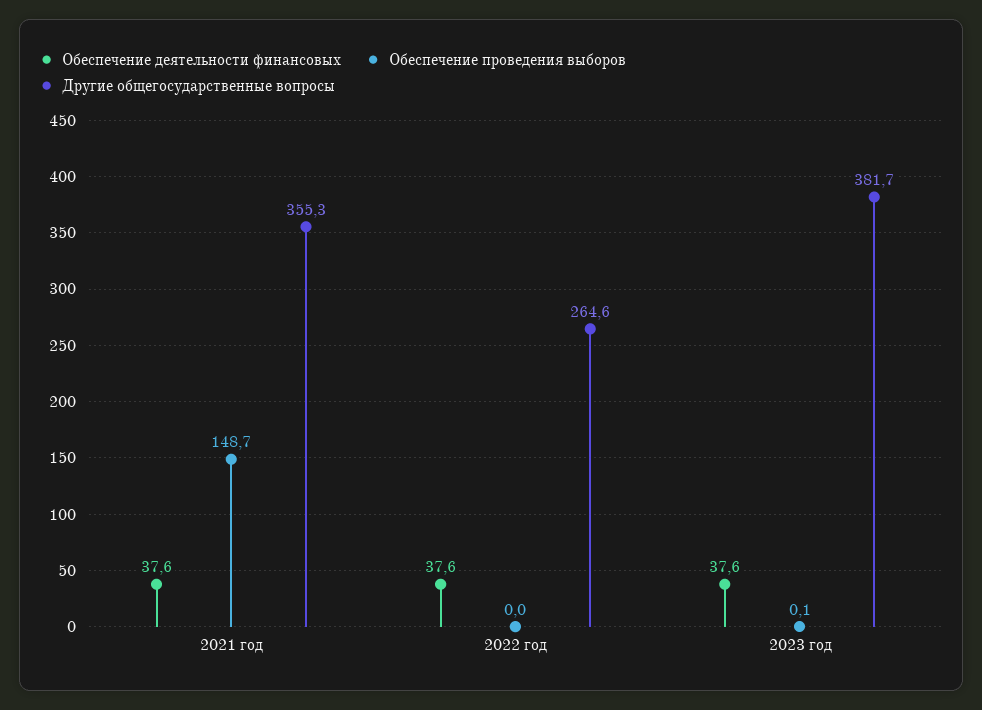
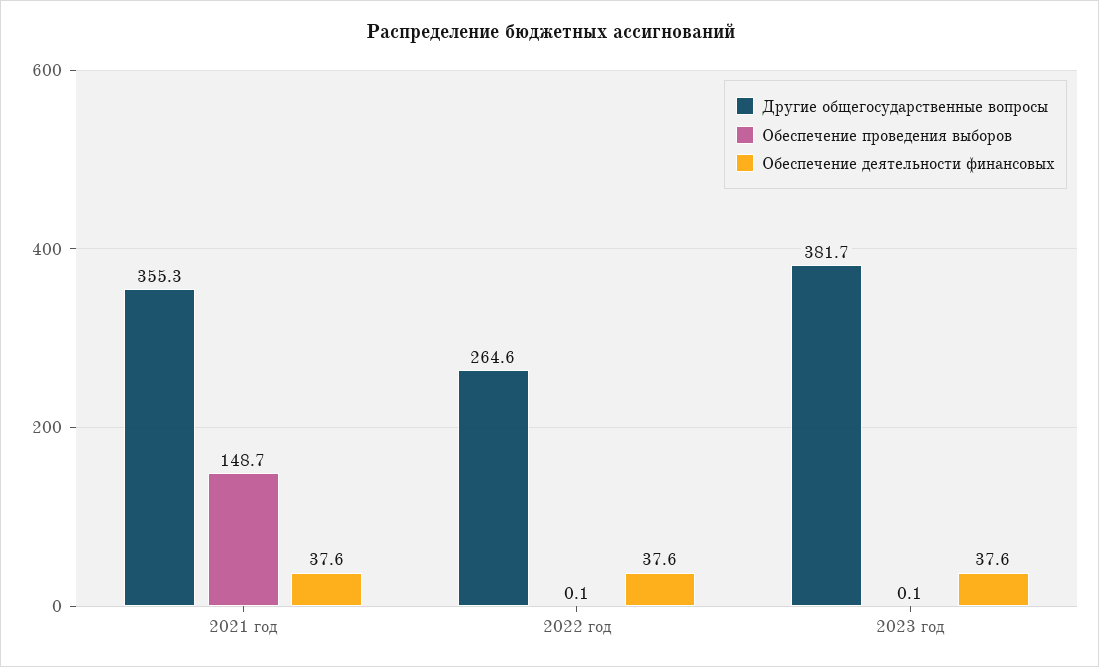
  {
    "Обеспечение деятельности финансовых": {
      "2021 год": 37.6,
      "2022 год": 37.6,
      "2023 год": 37.6
    },
    "Обеспечение проведения выборов": {
      "2021 год": 148.7,
-     "2022 год": 0,
+     "2022 год": 0.1,
      "2023 год": 0.1
    },
    "Другие общегосударственные вопросы": {
      "2021 год": 355.3,
      "2022 год": 264.6,
      "2023 год": 381.7
    }
  }

